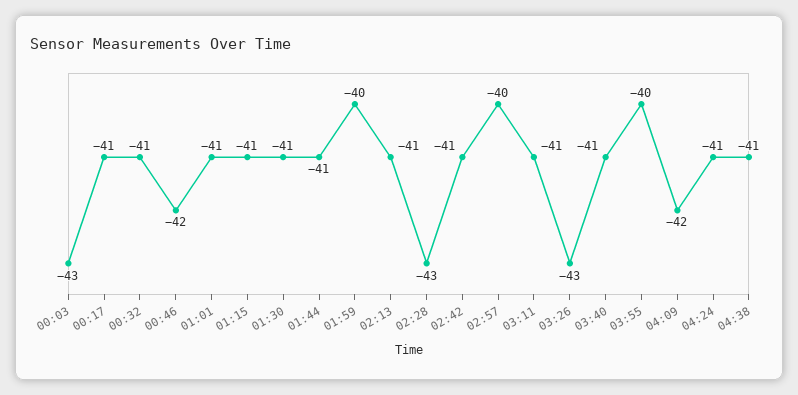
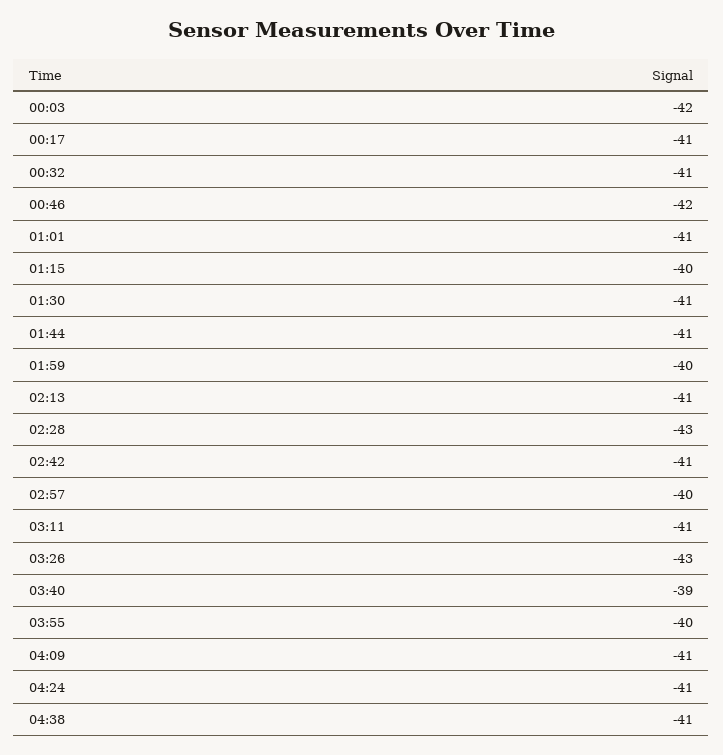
  {
-   "00:03": -43,
+   "00:03": -42,
    "00:17": -41,
    "00:32": -41,
    "00:46": -42,
    "01:01": -41,
-   "01:15": -41,
+   "01:15": -40,
    "01:30": -41,
    "01:44": -41,
    "01:59": -40,
    "02:13": -41,
    "02:28": -43,
    "02:42": -41,
    "02:57": -40,
    "03:11": -41,
    "03:26": -43,
-   "03:40": -41,
+   "03:40": -39,
    "03:55": -40,
-   "04:09": -42,
+   "04:09": -41,
    "04:24": -41,
    "04:38": -41
  }

